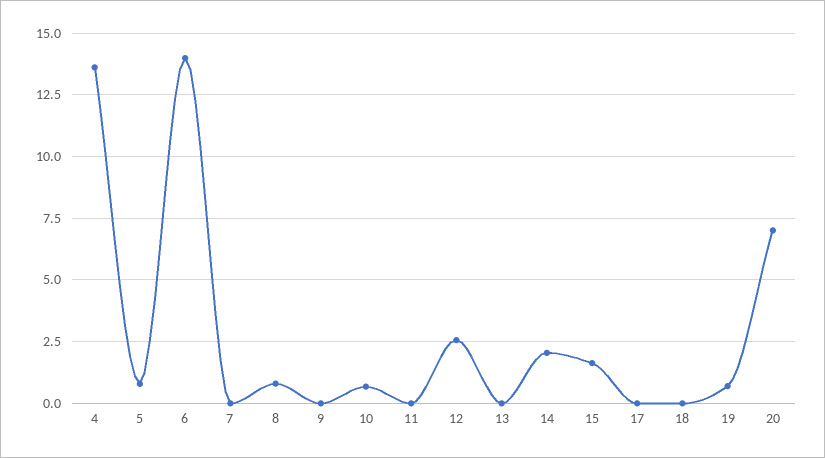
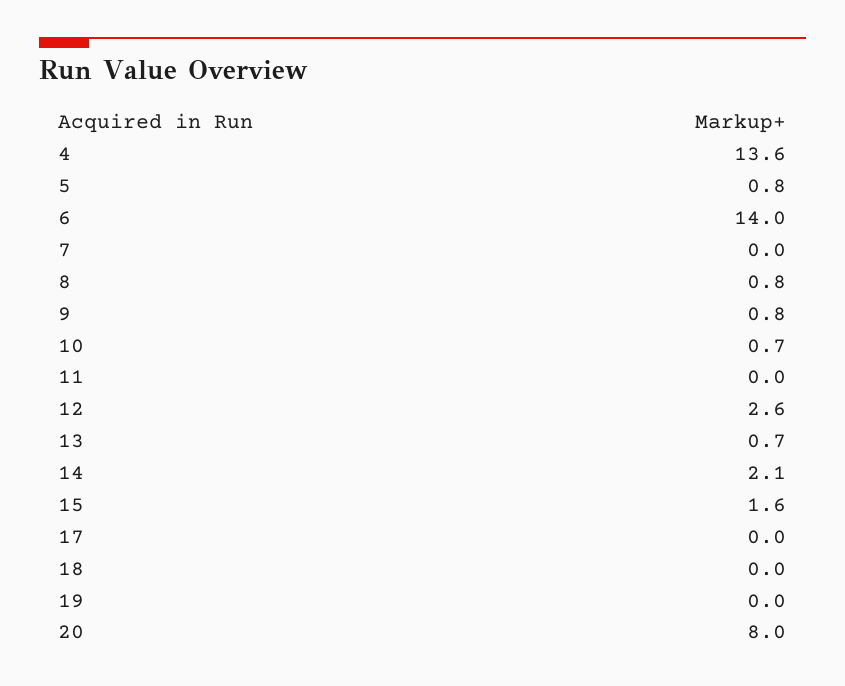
  {
    "4": 13.6,
    "5": 0.8,
    "6": 14,
    "7": 0,
    "8": 0.8,
-   "9": 0,
+   "9": 0.8,
    "10": 0.7,
    "11": 0,
    "12": 2.6,
-   "13": 0,
+   "13": 0.7,
    "14": 2.1,
    "15": 1.6,
    "17": 0,
    "18": 0,
-   "19": 0.75,
+   "19": 0,
-   "20": 7
+   "20": 8
  }

